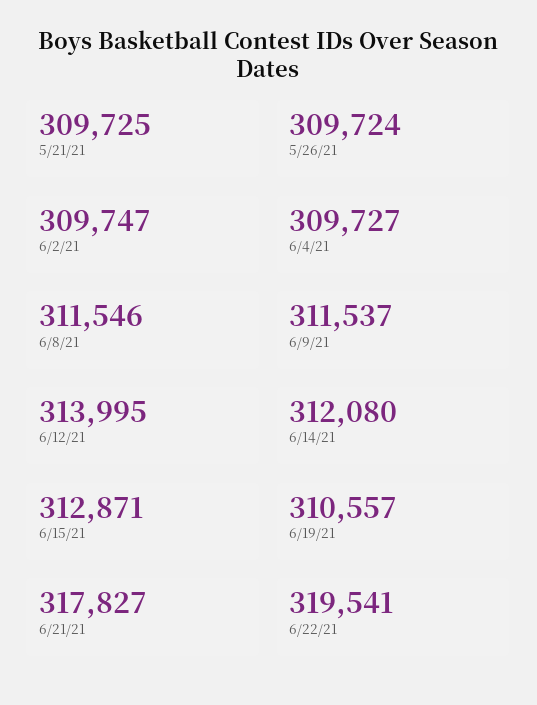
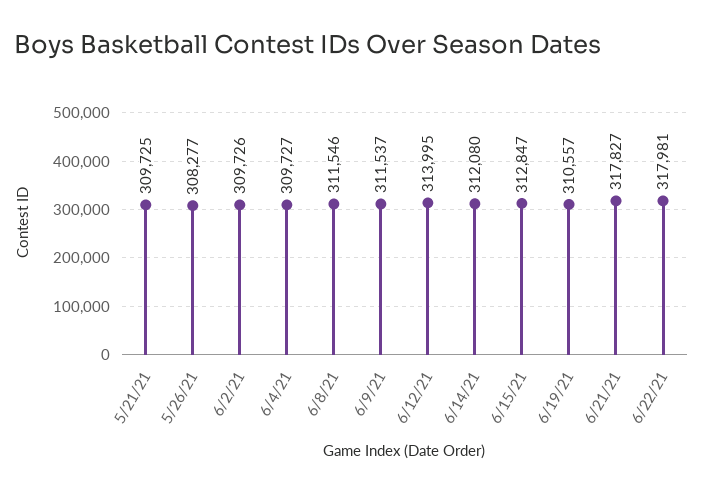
  {
    "5/21/21": 309725,
-   "5/26/21": 309724,
+   "5/26/21": 308277,
-   "6/2/21": 309747,
+   "6/2/21": 309726,
    "6/4/21": 309727,
    "6/8/21": 311546,
    "6/9/21": 311537,
    "6/12/21": 313995,
    "6/14/21": 312080,
-   "6/15/21": 312871,
+   "6/15/21": 312847,
    "6/19/21": 310557,
    "6/21/21": 317827,
-   "6/22/21": 319541
+   "6/22/21": 317981
  }

